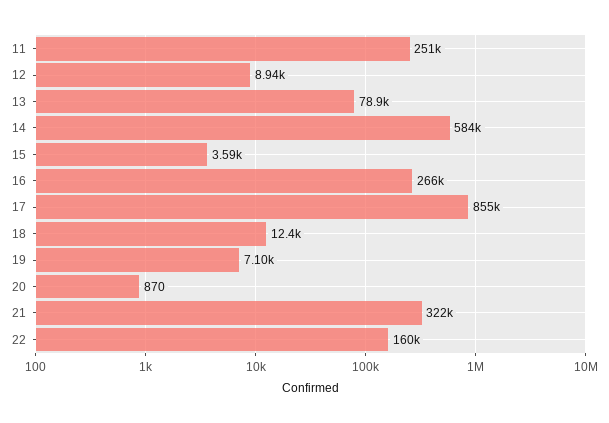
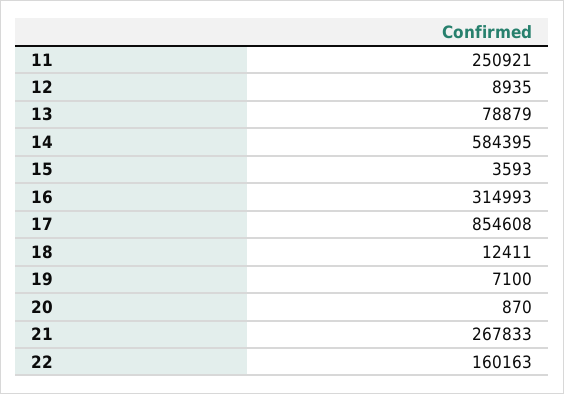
  {
    "11": 250921,
    "12": 8935,
    "13": 78879,
    "14": 584395,
    "15": 3593,
-   "16": 266000,
+   "16": 314993,
    "17": 854608,
    "18": 12411,
    "19": 7100,
    "20": 870,
-   "21": 322000,
+   "21": 267833,
    "22": 160163
  }

